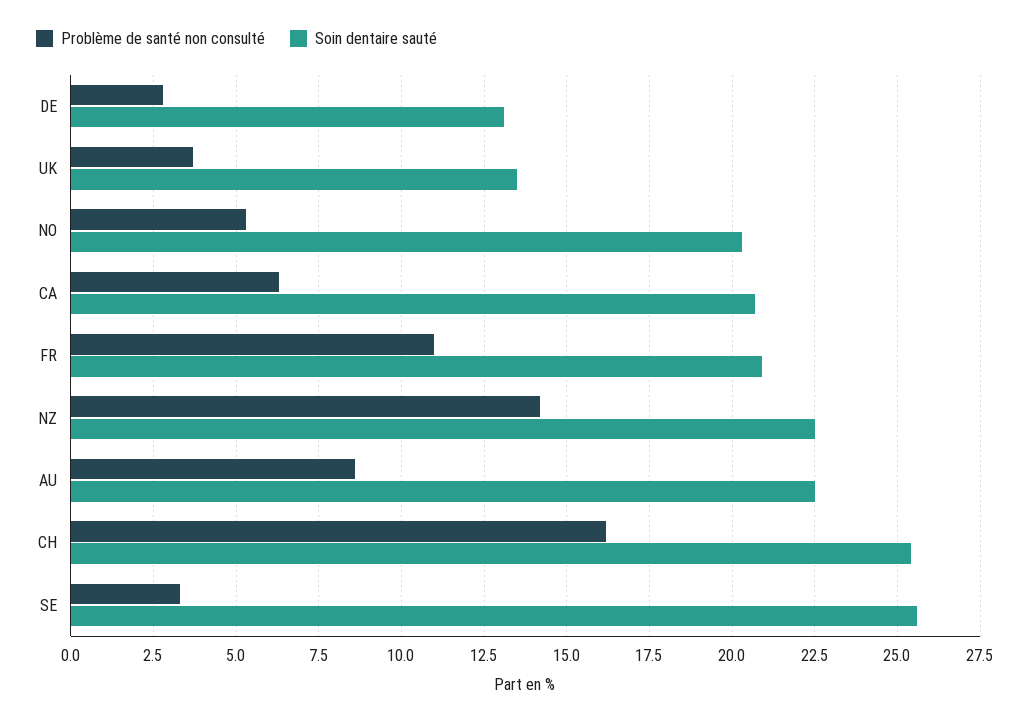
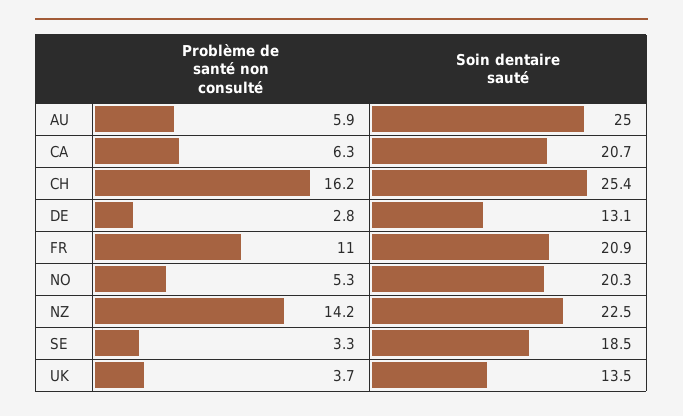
  {
    "Problème de santé non consulté": {
      "DE": 2.8,
      "UK": 3.7,
      "NO": 5.3,
      "CA": 6.3,
      "FR": 11,
      "NZ": 14.2,
-     "AU": 8.5,
+     "AU": 5.9,
      "CH": 16.2,
      "SE": 3.3
    },
    "Soin dentaire sauté": {
      "DE": 13.1,
      "UK": 13.5,
      "NO": 20.3,
      "CA": 20.7,
      "FR": 20.9,
      "NZ": 22.5,
-     "AU": 22.5,
+     "AU": 25,
      "CH": 25.4,
-     "SE": 25.5
+     "SE": 18.5
    }
  }

